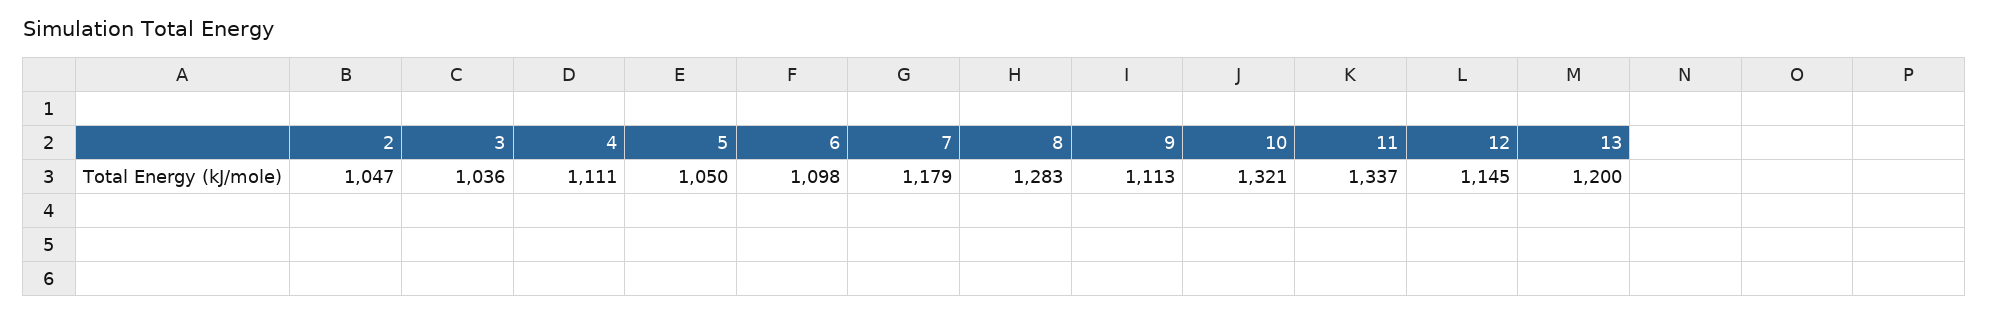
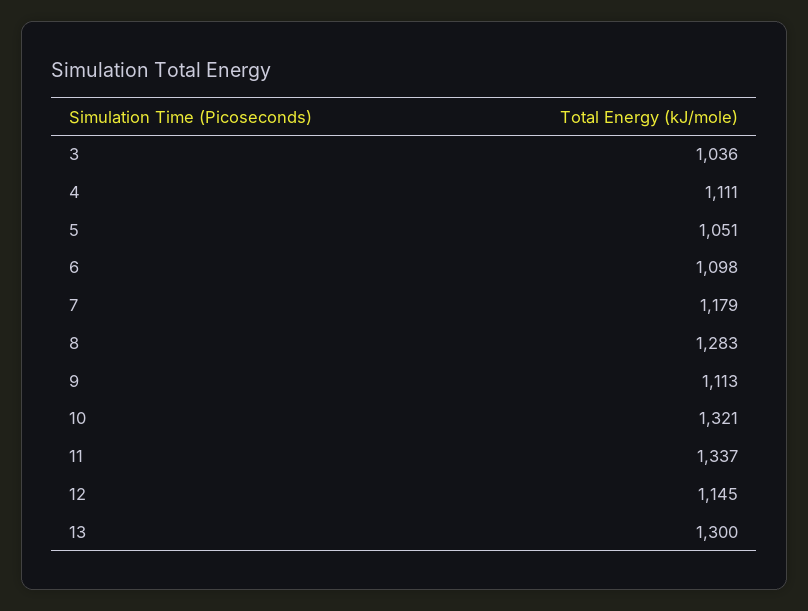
  {
-   "2": 1047,
    "3": 1036,
    "4": 1111,
-   "5": 1050,
+   "5": 1051,
    "6": 1098,
    "7": 1179,
    "8": 1283,
    "9": 1113,
    "10": 1321,
    "11": 1337,
    "12": 1145,
-   "13": 1200
+   "13": 1300
  }

